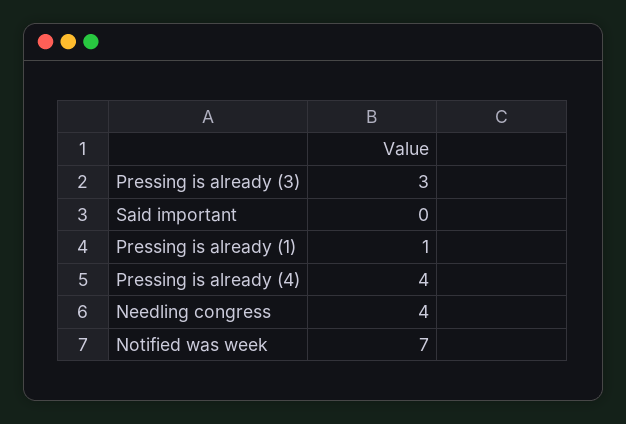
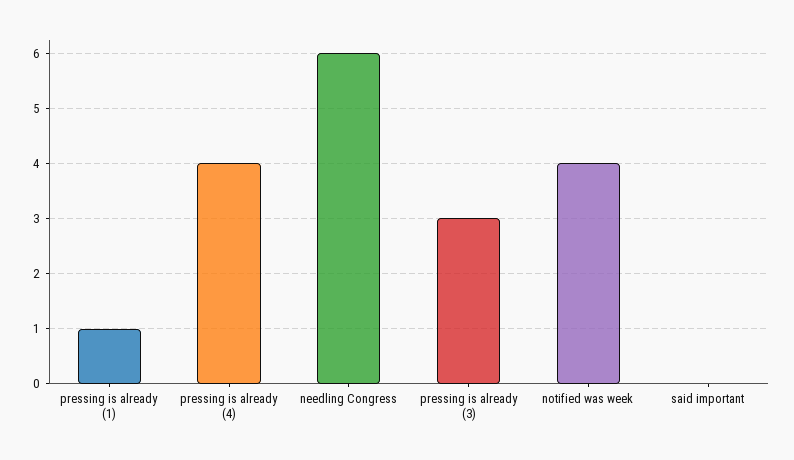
  {
    "Pressing is already (3)": 3,
    "Said important": 0,
    "Pressing is already (1)": 1,
    "Pressing is already (4)": 4,
-   "Needling congress": 4,
+   "Needling congress": 6,
-   "Notified was week": 7
+   "Notified was week": 4
  }

